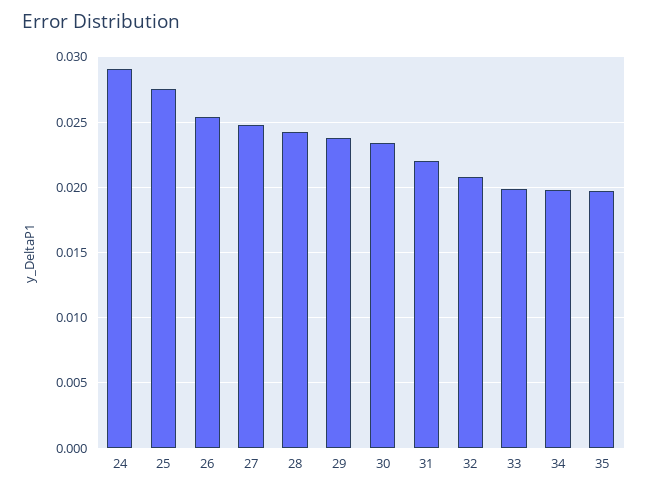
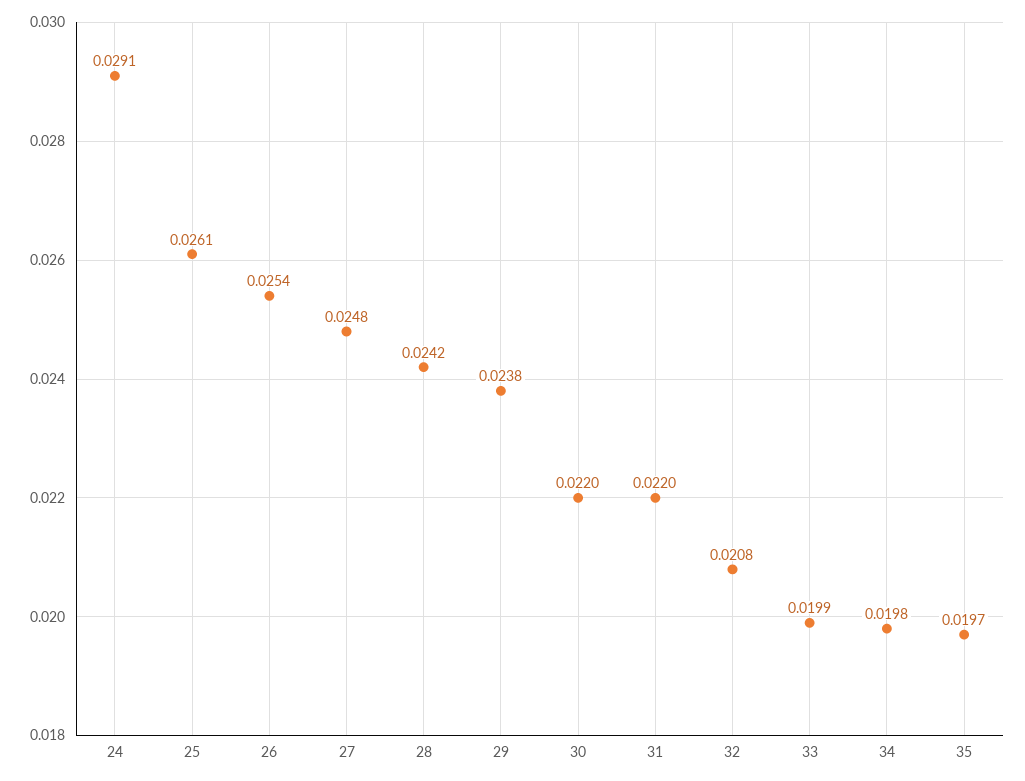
  {
    "24": 0.0291,
-   "25": 0.0275,
+   "25": 0.0261,
    "26": 0.0254,
    "27": 0.0248,
    "28": 0.0242,
    "29": 0.0238,
-   "30": 0.0235,
+   "30": 0.022,
    "31": 0.022,
    "32": 0.0208,
    "33": 0.0199,
    "34": 0.0198,
    "35": 0.0197
  }

